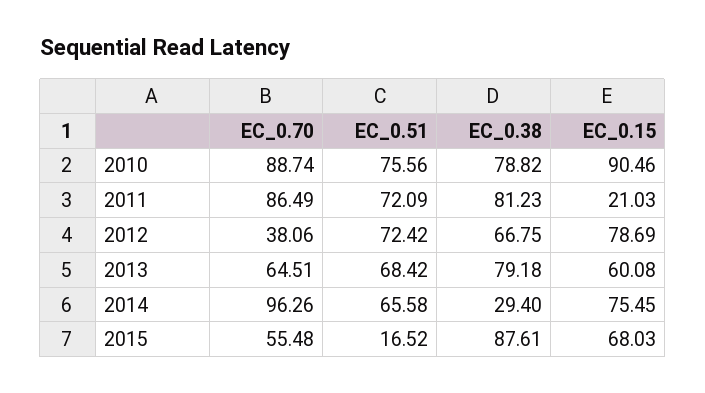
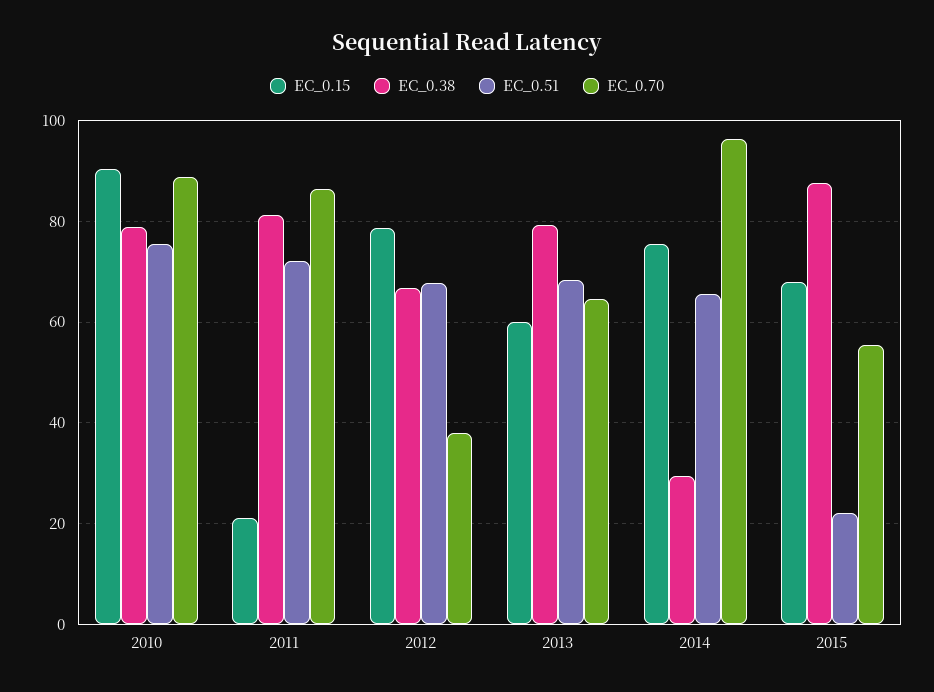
  {
    "EC_0.70": {
      "2010": 88.74,
      "2011": 86.49,
      "2012": 38.06,
      "2013": 64.51,
      "2014": 96.26,
      "2015": 55.48
    },
    "EC_0.51": {
      "2010": 75.56,
      "2011": 72.09,
-     "2012": 72.42,
+     "2012": 68,
      "2013": 68.42,
      "2014": 65.58,
-     "2015": 16.52
+     "2015": 22
    },
    "EC_0.38": {
      "2010": 78.82,
      "2011": 81.23,
      "2012": 66.75,
      "2013": 79.18,
      "2014": 29.4,
      "2015": 87.61
    },
    "EC_0.15": {
      "2010": 90.46,
      "2011": 21.03,
      "2012": 78.69,
      "2013": 60.08,
      "2014": 75.45,
      "2015": 68.03
    }
  }

